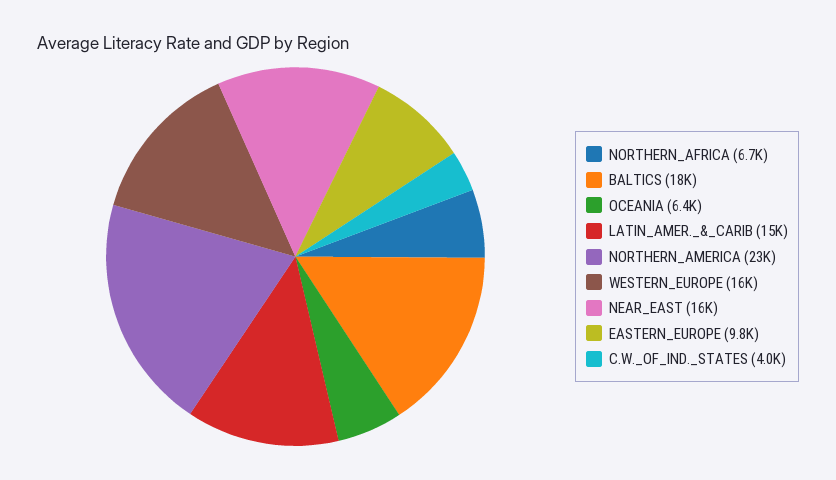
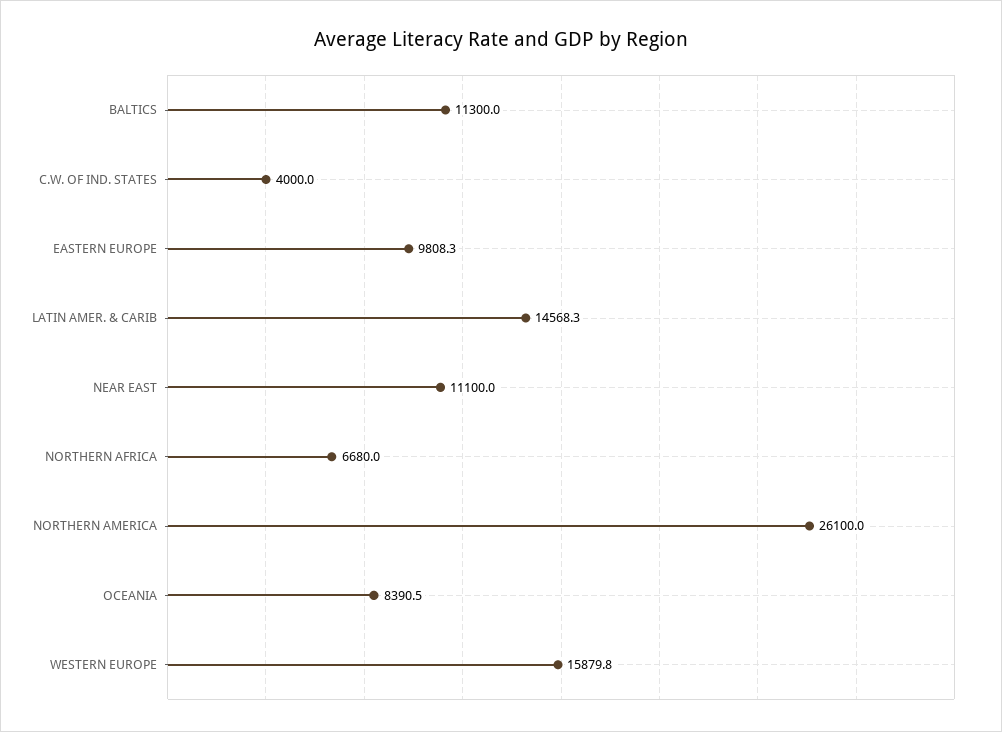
  {
    "NORTHERN_AFRICA": 6680,
-   "BALTICS": 18000,
+   "BALTICS": 11300,
-   "OCEANIA": 6400,
+   "OCEANIA": 8390.5,
    "LATIN_AMER._&_CARIB": 14568.3,
-   "NORTHERN_AMERICA": 23000,
+   "NORTHERN_AMERICA": 26100,
    "WESTERN_EUROPE": 15879.8,
-   "NEAR_EAST": 16000,
+   "NEAR_EAST": 11100,
    "EASTERN_EUROPE": 9808.3,
    "C.W._OF_IND._STATES": 4000
  }

